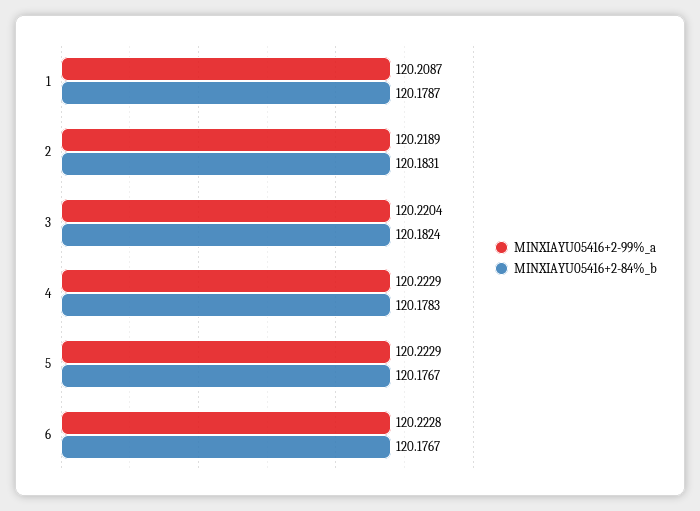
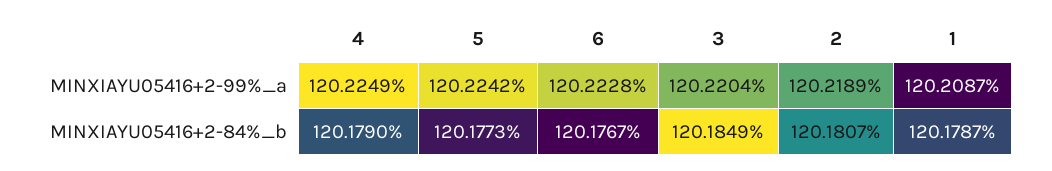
  {
    "MINXIAYU05416+2-99%_a": {
      "1": 120.2087,
      "2": 120.2189,
      "3": 120.2204,
-     "4": 120.2229,
+     "4": 120.2249,
-     "5": 120.2229,
+     "5": 120.2242,
      "6": 120.2228
    },
    "MINXIAYU05416+2-84%_b": {
      "1": 120.1787,
-     "2": 120.1831,
+     "2": 120.1807,
-     "3": 120.1824,
+     "3": 120.1849,
-     "4": 120.1783,
+     "4": 120.179,
-     "5": 120.1767,
+     "5": 120.1773,
      "6": 120.1767
    }
  }

